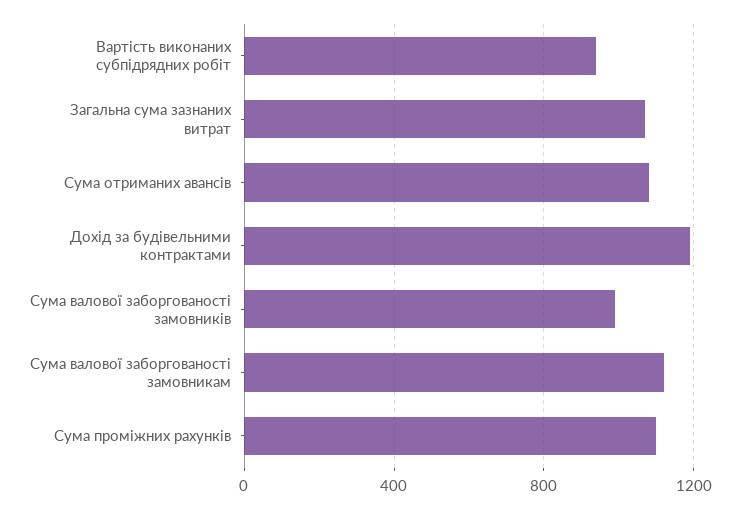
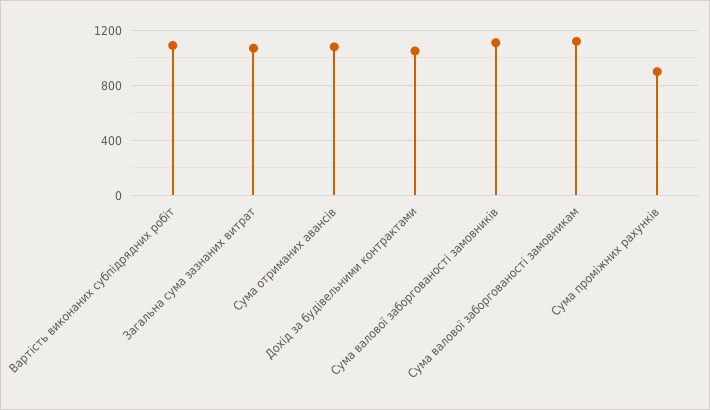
  {
-   "Вартість виконаних субпідрядних робіт": 950,
+   "Вартість виконаних субпідрядних робіт": 1100,
    "Загальна сума зазнаних витрат": 1050,
    "Сума отриманих авансів": 1100,
-   "Дохід за будівельними контрактами": 1200,
+   "Дохід за будівельними контрактами": 1050,
-   "Сума валової заборгованості замовників": 1000,
+   "Сума валової заборгованості замовників": 1100,
    "Сума валової заборгованості замовникам": 1100,
-   "Сума проміжних рахунків": 1100
+   "Сума проміжних рахунків": 900
  }

